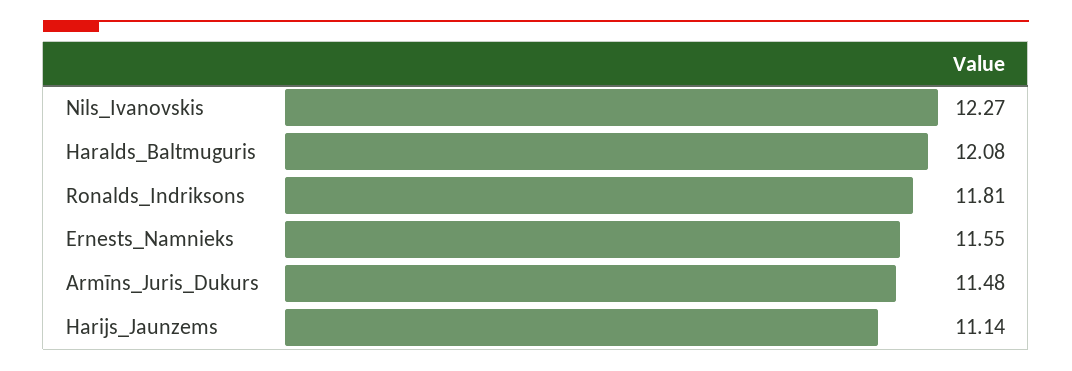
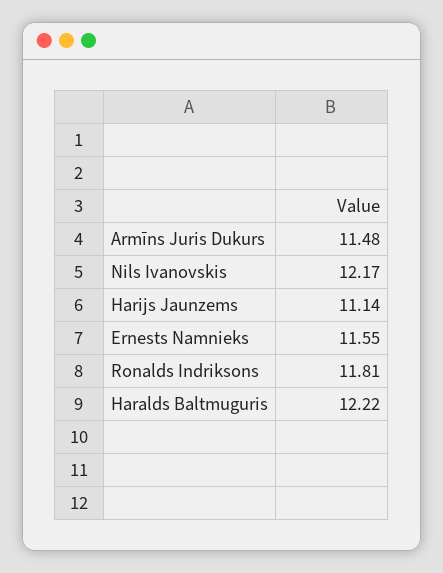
  {
-   "Nils_Ivanovskis": 12.27,
+   "Nils_Ivanovskis": 12.17,
-   "Haralds_Baltmuguris": 12.08,
+   "Haralds_Baltmuguris": 12.22,
    "Ronalds_Indriksons": 11.81,
    "Ernests_Namnieks": 11.55,
    "Armīns_Juris_Dukurs": 11.48,
    "Harijs_Jaunzems": 11.14
  }

